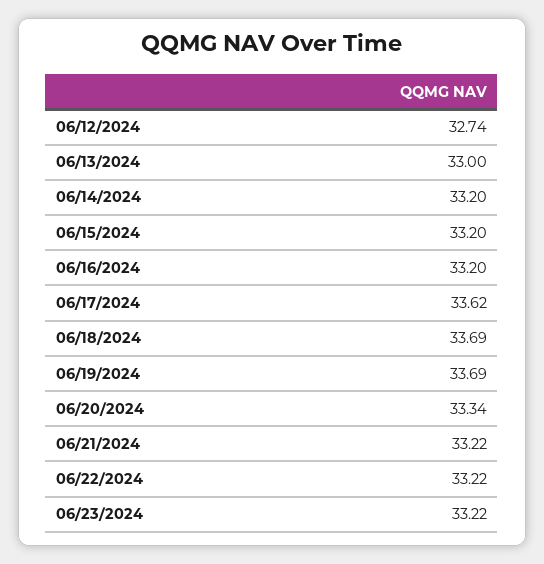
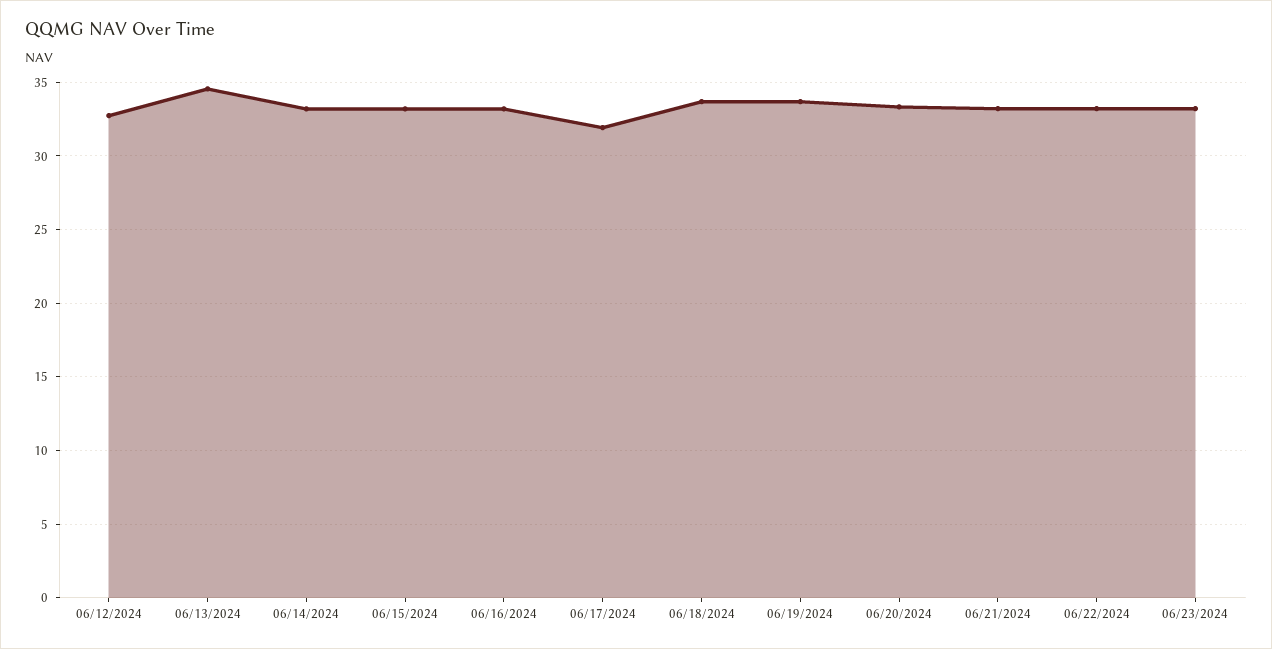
  {
    "06/12/2024": 32.74,
-   "06/13/2024": 33,
+   "06/13/2024": 34.5,
    "06/14/2024": 33.2,
    "06/15/2024": 33.2,
    "06/16/2024": 33.2,
-   "06/17/2024": 33.62,
+   "06/17/2024": 32,
    "06/18/2024": 33.69,
    "06/19/2024": 33.69,
    "06/20/2024": 33.34,
    "06/21/2024": 33.22,
    "06/22/2024": 33.22,
    "06/23/2024": 33.22
  }

